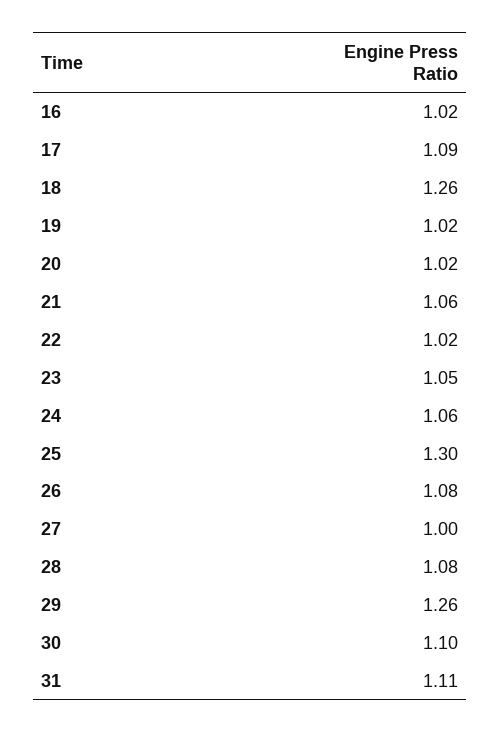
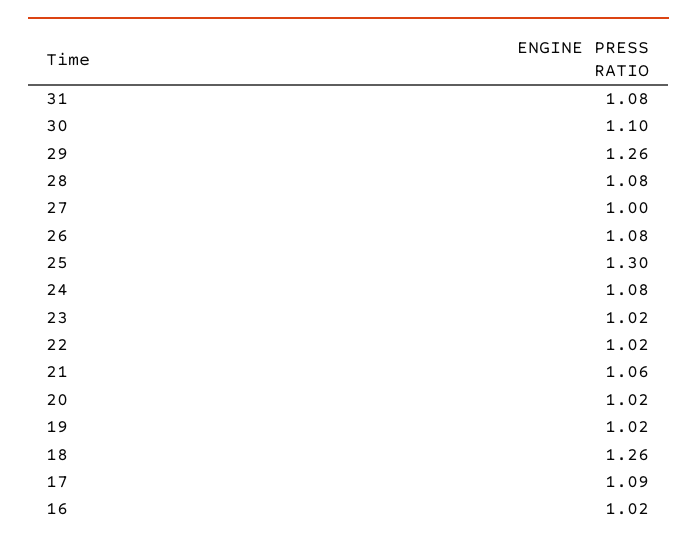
  {
    "16": 1.02,
    "17": 1.09,
    "18": 1.26,
    "19": 1.02,
    "20": 1.02,
    "21": 1.06,
    "22": 1.02,
-   "23": 1.05,
+   "23": 1.02,
-   "24": 1.06,
+   "24": 1.08,
    "25": 1.3,
    "26": 1.08,
    "27": 1,
    "28": 1.08,
    "29": 1.26,
    "30": 1.1,
-   "31": 1.11
+   "31": 1.08
  }

